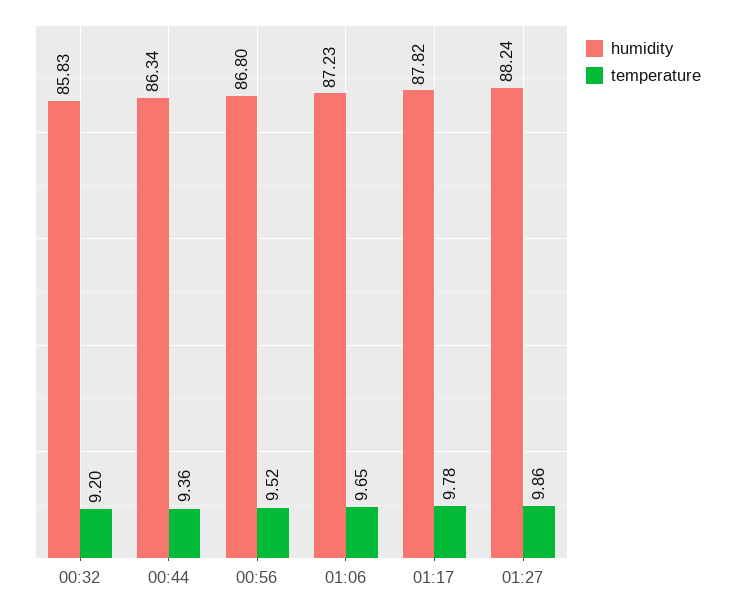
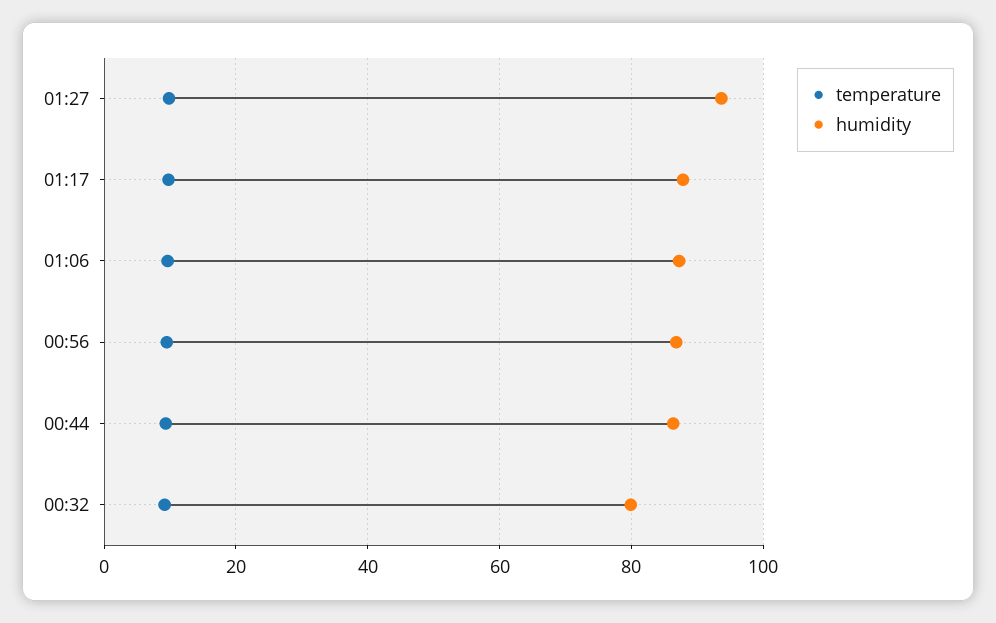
  {
    "humidity": {
-     "00:32": 85.83,
+     "00:32": 80,
      "00:44": 86.34,
      "00:56": 86.8,
      "01:06": 87.23,
      "01:17": 87.82,
-     "01:27": 88.24
+     "01:27": 94
    },
    "temperature": {
      "00:32": 9.2,
      "00:44": 9.36,
      "00:56": 9.52,
      "01:06": 9.65,
      "01:17": 9.78,
      "01:27": 9.86
    }
  }

